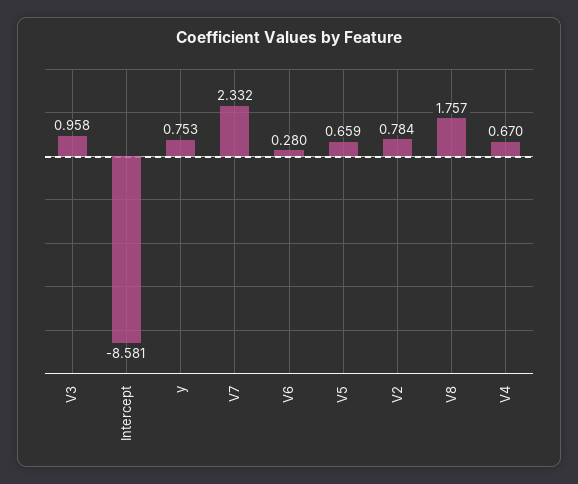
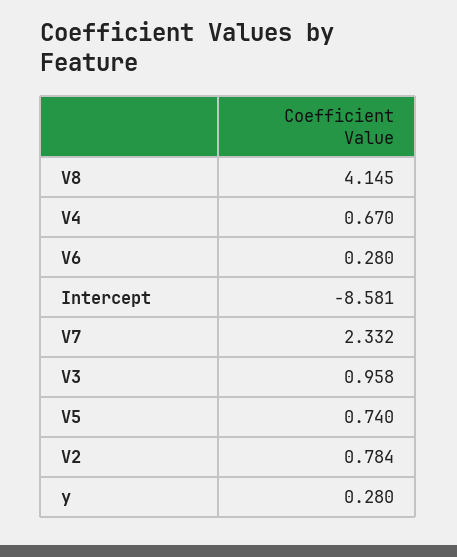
  {
    "V3": 0.958,
    "Intercept": -8.581,
-   "y": 0.753,
+   "y": 0.28,
    "V7": 2.332,
    "V6": 0.28,
-   "V5": 0.659,
+   "V5": 0.74,
    "V2": 0.784,
-   "V8": 1.757,
+   "V8": 4.145,
    "V4": 0.67
  }

